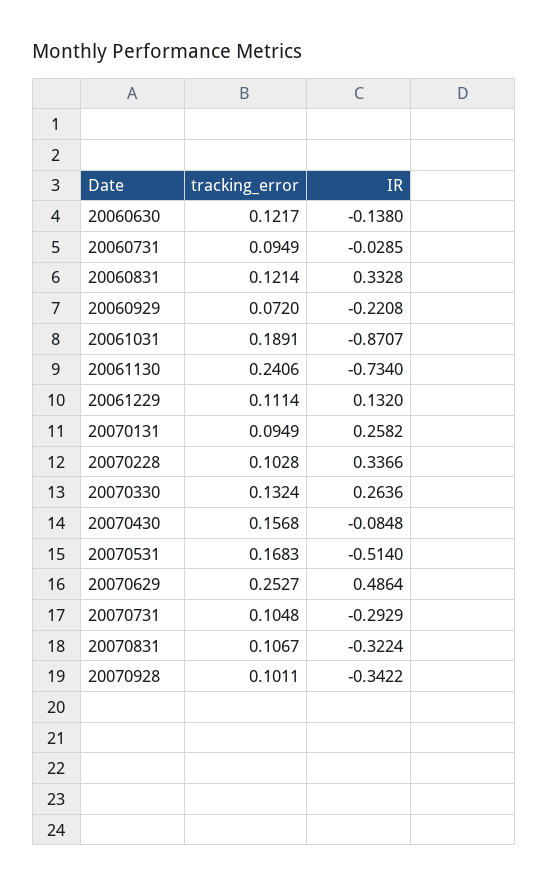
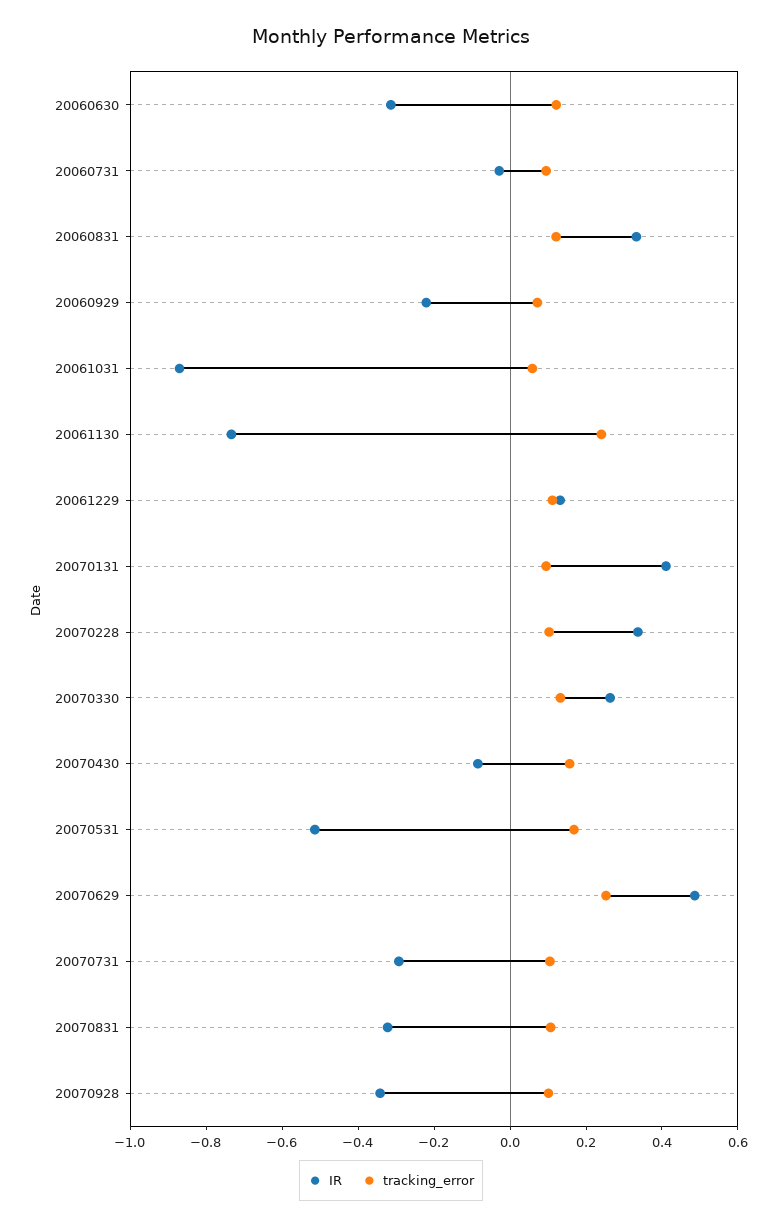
  {
    "tracking_error": {
      "20060630": 0.1217,
      "20060731": 0.0949,
      "20060831": 0.1214,
      "20060929": 0.072,
-     "20061031": 0.1891,
+     "20061031": 0.05,
      "20061130": 0.2406,
      "20061229": 0.1114,
      "20070131": 0.0949,
      "20070228": 0.1028,
      "20070330": 0.1324,
      "20070430": 0.1568,
      "20070531": 0.1683,
      "20070629": 0.2527,
      "20070731": 0.1048,
      "20070831": 0.1067,
      "20070928": 0.1011
    },
    "IR": {
-     "20060630": -0.138,
+     "20060630": -0.3,
      "20060731": -0.0285,
      "20060831": 0.3328,
      "20060929": -0.2208,
      "20061031": -0.8707,
      "20061130": -0.734,
      "20061229": 0.132,
-     "20070131": 0.2582,
+     "20070131": 0.4,
      "20070228": 0.3366,
      "20070330": 0.2636,
      "20070430": -0.0848,
      "20070531": -0.514,
      "20070629": 0.4864,
      "20070731": -0.2929,
      "20070831": -0.3224,
      "20070928": -0.3422
    }
  }

